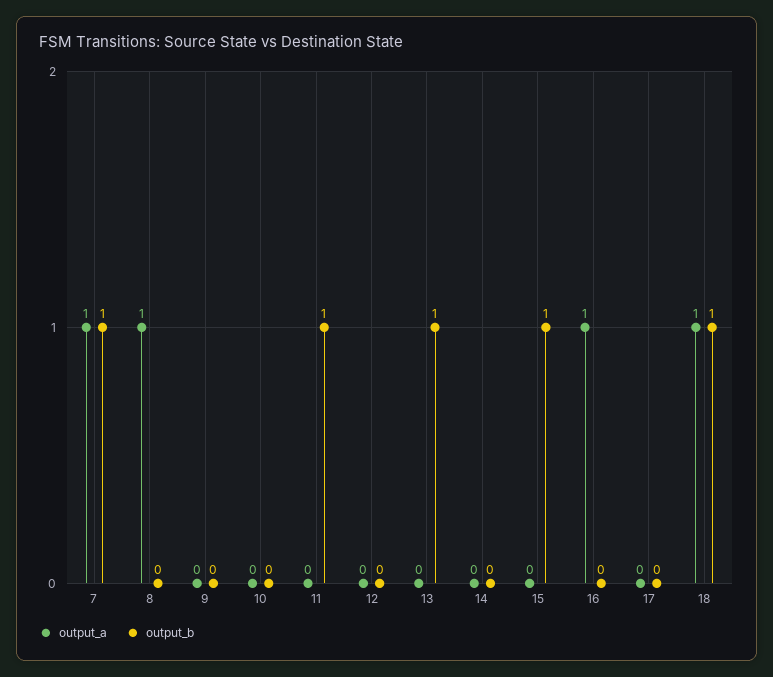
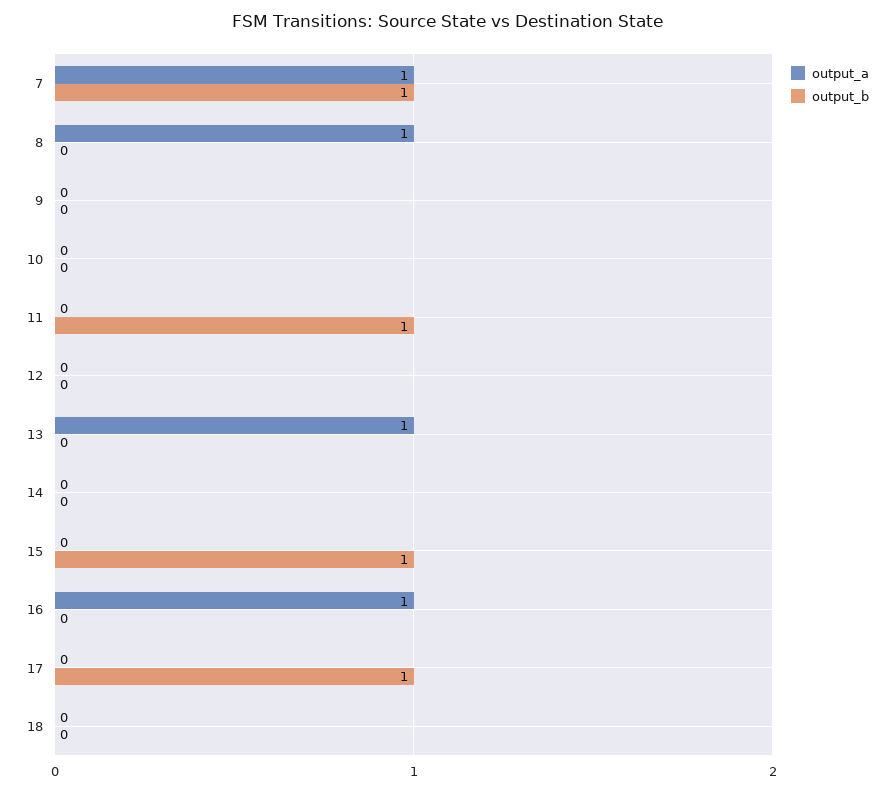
  {
    "output_a": {
      "7": 1,
      "8": 1,
      "9": 0,
      "10": 0,
      "11": 0,
      "12": 0,
-     "13": 0,
+     "13": 1,
      "14": 0,
      "15": 0,
      "16": 1,
      "17": 0,
-     "18": 1
+     "18": 0
    },
    "output_b": {
      "7": 1,
      "8": 0,
      "9": 0,
      "10": 0,
      "11": 1,
      "12": 0,
-     "13": 1,
+     "13": 0,
      "14": 0,
      "15": 1,
      "16": 0,
-     "17": 0,
+     "17": 1,
-     "18": 1
+     "18": 0
    }
  }

